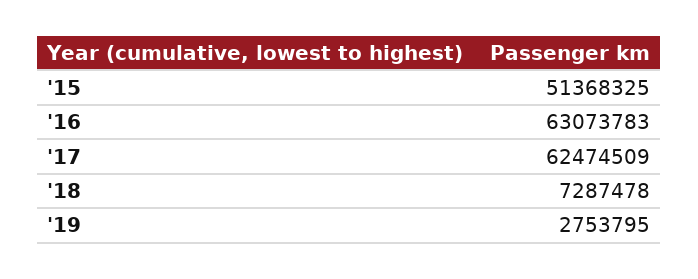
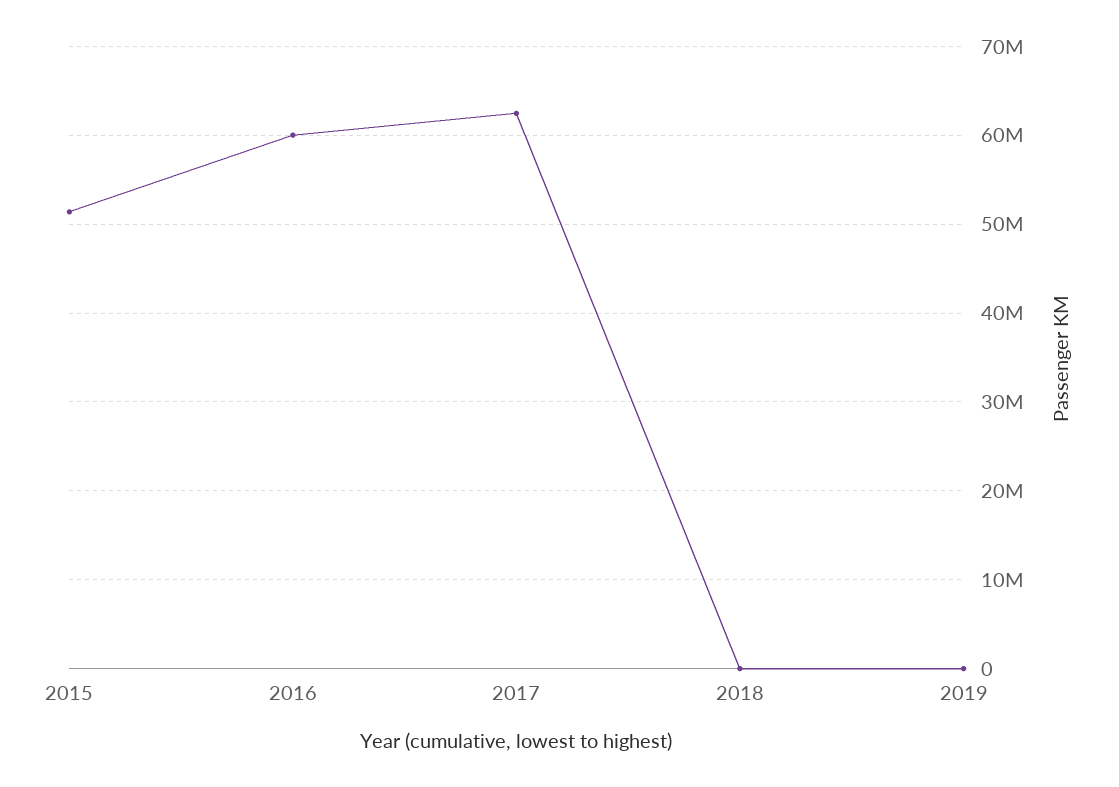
  {
    "'15": 51368325,
-   "'16": 63073783,
+   "'16": 60000000,
    "'17": 62474509,
-   "'18": 7287478,
+   "'18": 0,
-   "'19": 2753795
+   "'19": 0
  }

